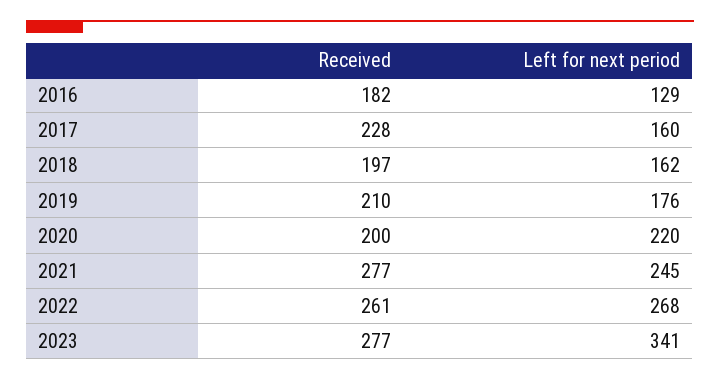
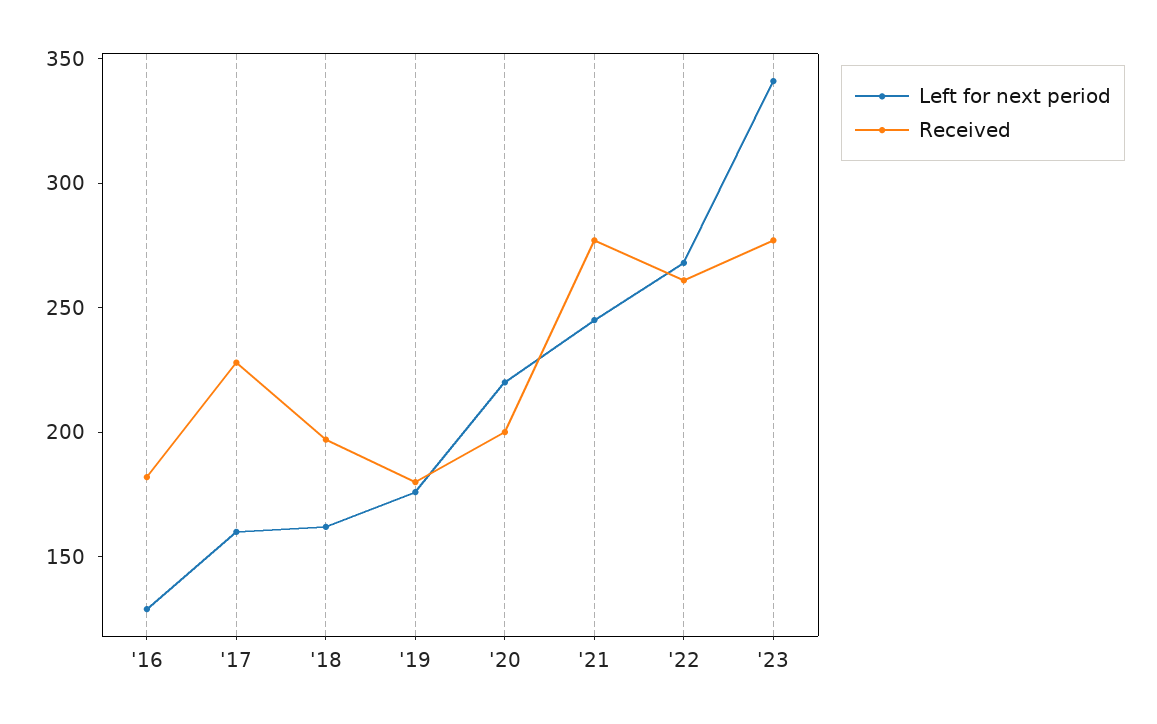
  {
    "Received": {
      "2016": 182,
      "2017": 228,
      "2018": 197,
-     "2019": 210,
+     "2019": 180,
      "2020": 200,
      "2021": 277,
      "2022": 261,
      "2023": 277
    },
    "Left for next period": {
      "2016": 129,
      "2017": 160,
      "2018": 162,
      "2019": 176,
      "2020": 220,
      "2021": 245,
      "2022": 268,
      "2023": 341
    }
  }

